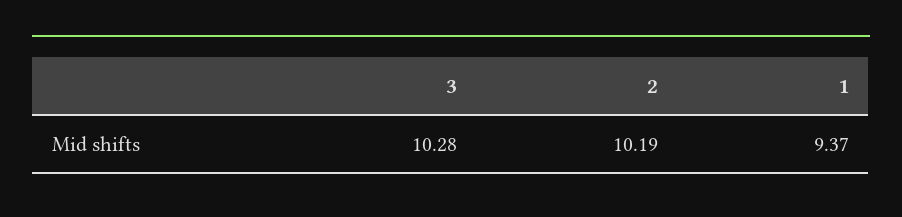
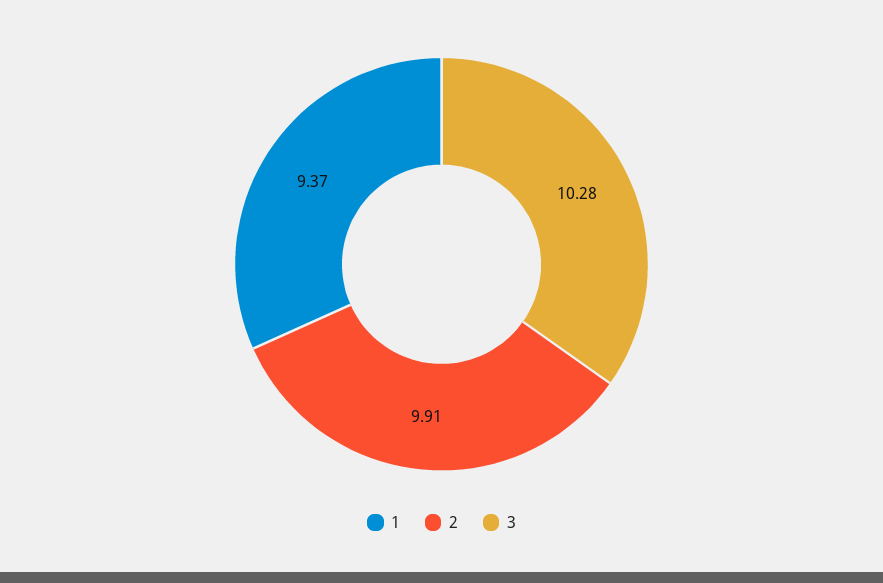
  {
    "3": 10.28,
-   "2": 10.19,
+   "2": 9.91,
    "1": 9.37
  }

